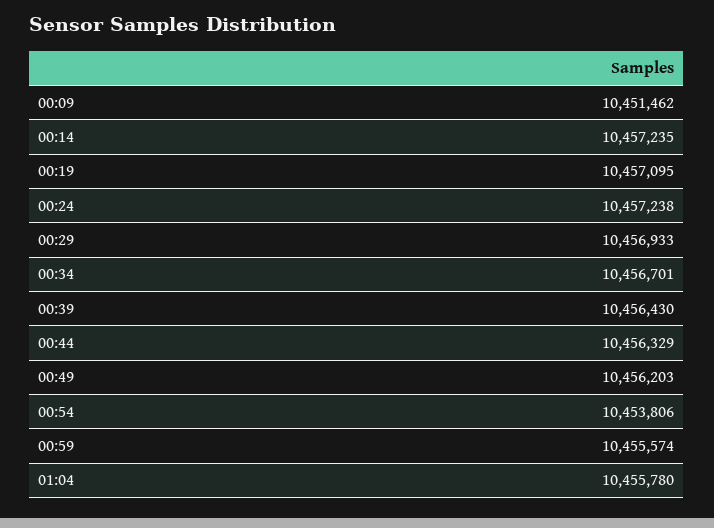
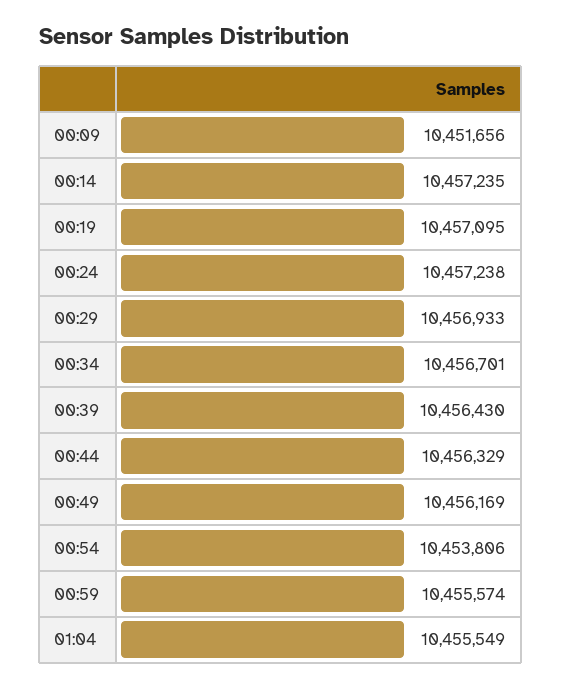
  {
-   "00:09": 10451462,
+   "00:09": 10451656,
    "00:14": 10457235,
    "00:19": 10457095,
    "00:24": 10457238,
    "00:29": 10456933,
    "00:34": 10456701,
    "00:39": 10456430,
    "00:44": 10456329,
-   "00:49": 10456203,
+   "00:49": 10456169,
    "00:54": 10453806,
    "00:59": 10455574,
-   "01:04": 10455780
+   "01:04": 10455549
  }

